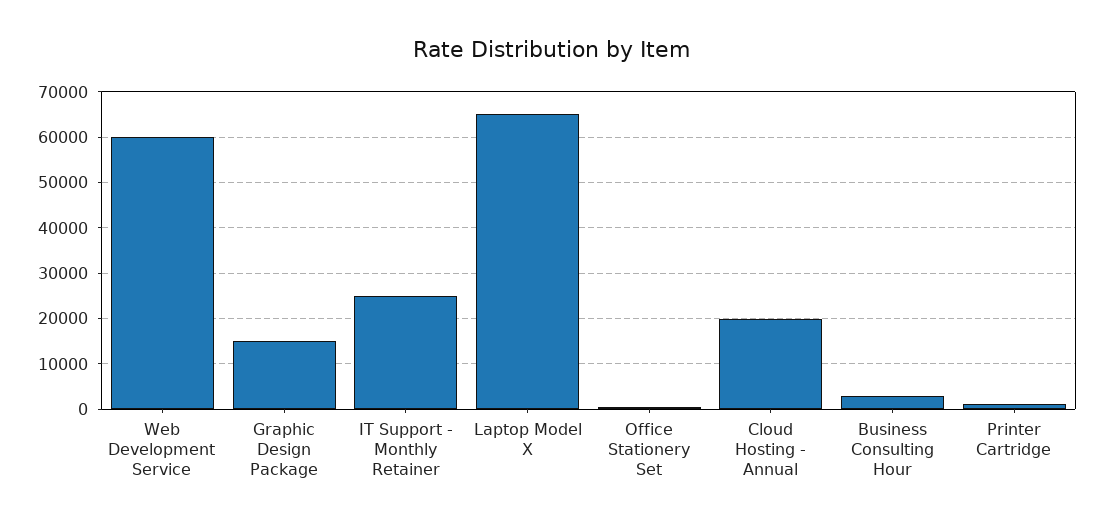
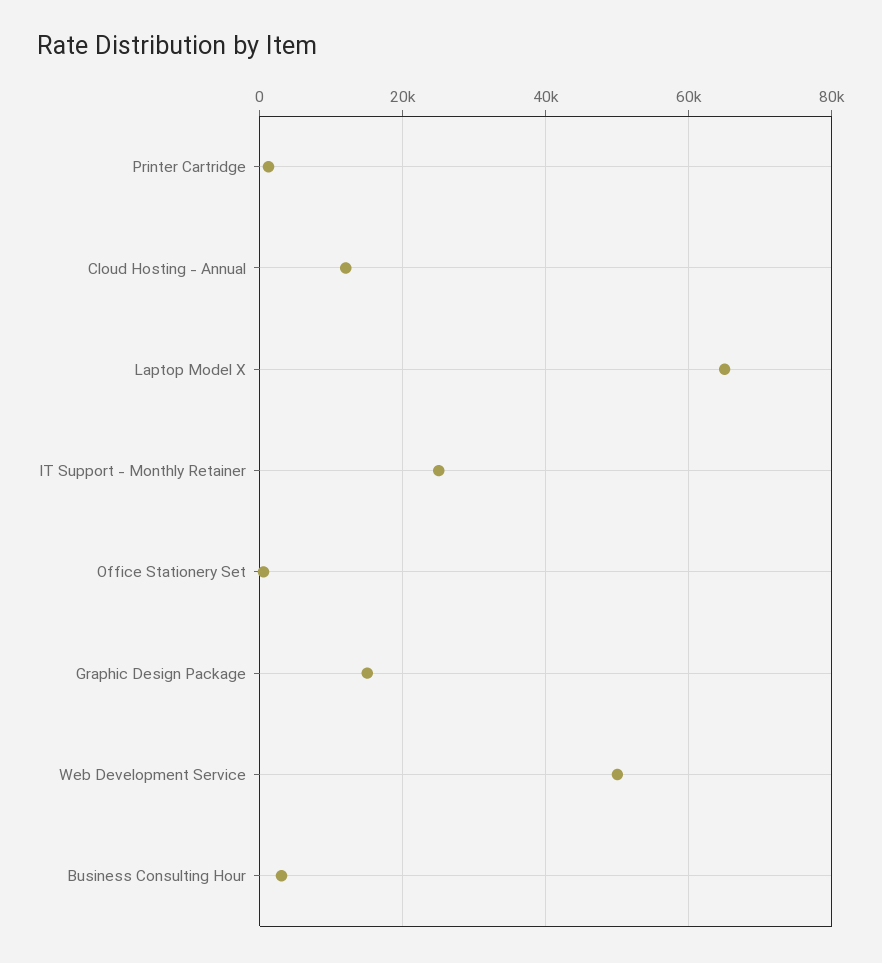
  {
-   "Web Development Service": 60000,
+   "Web Development Service": 50000,
    "Graphic Design Package": 16000,
    "IT Support - Monthly Retainer": 26000,
    "Laptop Model X": 66000,
    "Office Stationery Set": 0,
-   "Cloud Hosting - Annual": 20000,
+   "Cloud Hosting - Annual": 12000,
    "Business Consulting Hour": 4000,
    "Printer Cartridge": 2000
  }

